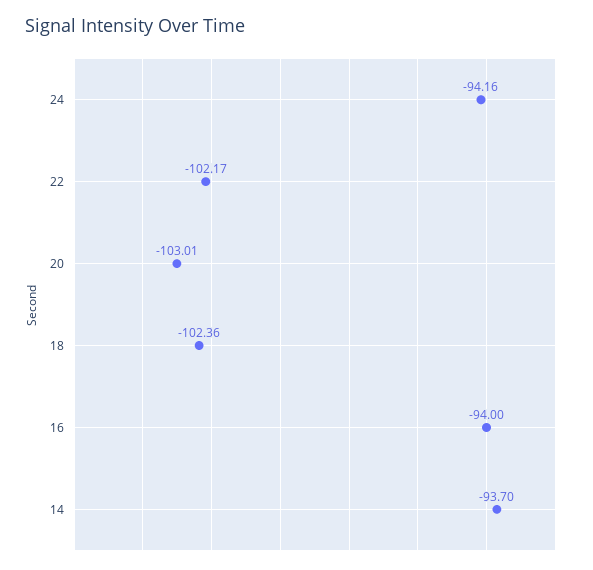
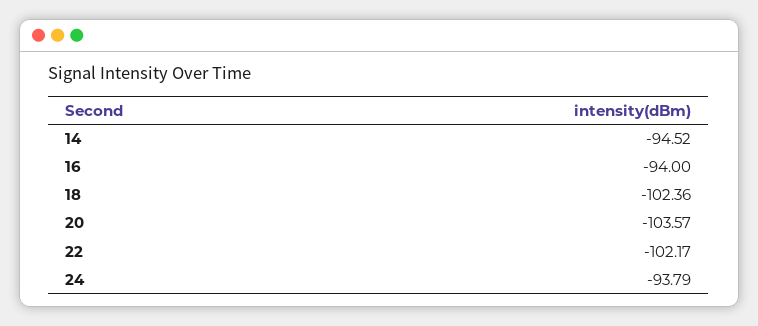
  {
-   "24": -94.16,
+   "24": -93.79,
    "22": -102.17,
-   "20": -103.01,
+   "20": -103.57,
    "18": -102.36,
    "16": -94,
-   "14": -93.7
+   "14": -94.52
  }

